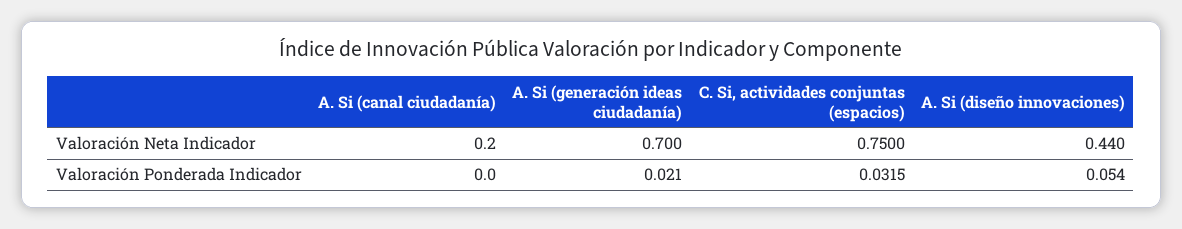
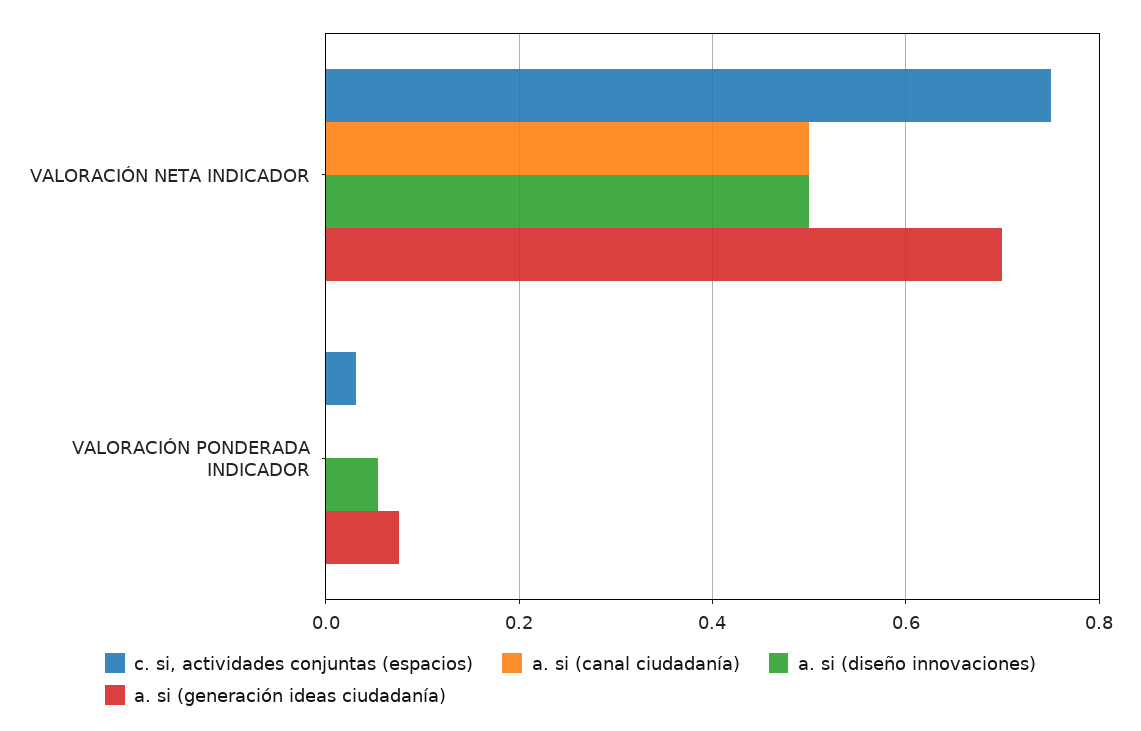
  {
    "A. Si (canal ciudadanía)": {
-     "Valoración Neta Indicador": 0.2,
+     "Valoración Neta Indicador": 0.5,
      "Valoración Ponderada Indicador": 0
    },
    "A. Si (generación ideas ciudadanía)": {
      "Valoración Neta Indicador": 0.7,
-     "Valoración Ponderada Indicador": 0.021
+     "Valoración Ponderada Indicador": 0.08
    },
    "C. Si, actividades conjuntas (espacios)": {
      "Valoración Neta Indicador": 0.75,
      "Valoración Ponderada Indicador": 0.0315
    },
    "A. Si (diseño innovaciones)": {
-     "Valoración Neta Indicador": 0.44,
+     "Valoración Neta Indicador": 0.5,
      "Valoración Ponderada Indicador": 0.054
    }
  }

